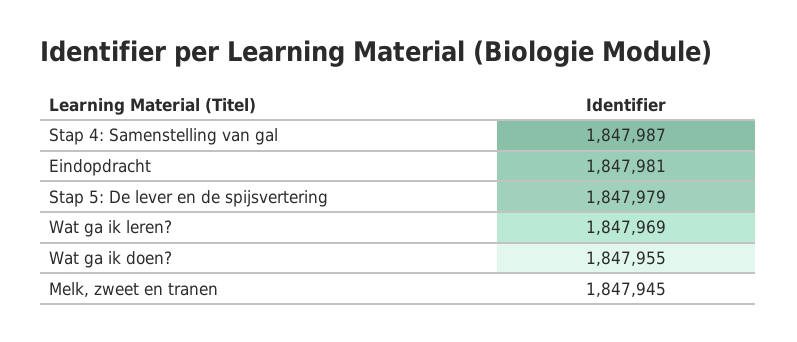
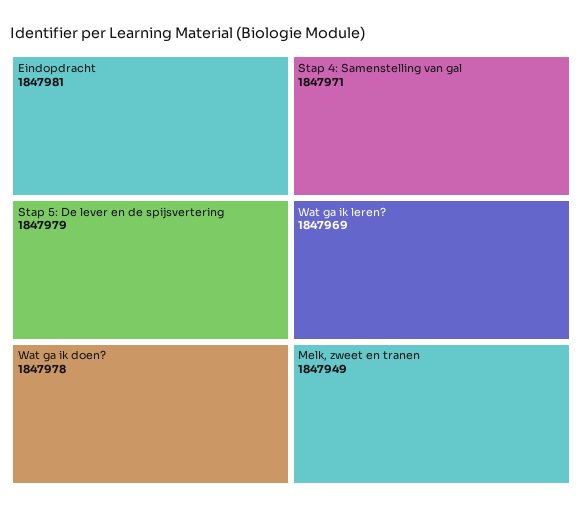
  {
-   "Stap 4: Samenstelling van gal": 1847987,
+   "Stap 4: Samenstelling van gal": 1847971,
    "Eindopdracht": 1847981,
    "Stap 5: De lever en de spijsvertering": 1847979,
    "Wat ga ik leren?": 1847969,
-   "Wat ga ik doen?": 1847955,
+   "Wat ga ik doen?": 1847978,
-   "Melk, zweet en tranen": 1847945
+   "Melk, zweet en tranen": 1847949
  }

